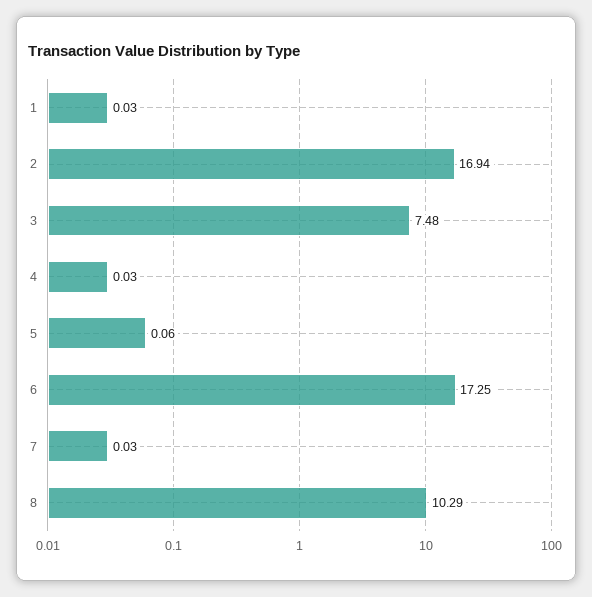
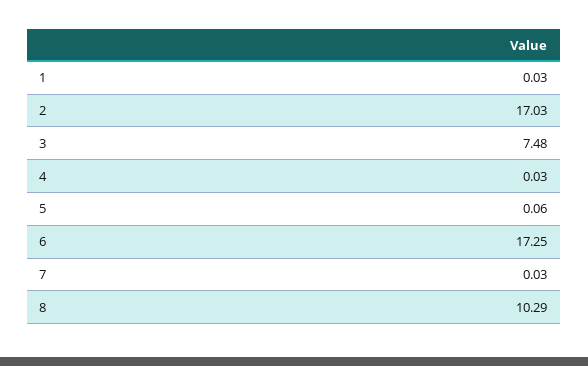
  {
    "1": 0.03,
-   "2": 16.94,
+   "2": 17.03,
    "3": 7.48,
    "4": 0.03,
    "5": 0.06,
    "6": 17.25,
    "7": 0.03,
    "8": 10.29
  }

